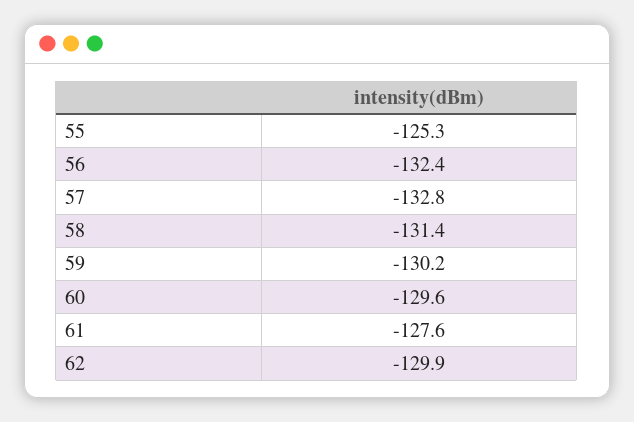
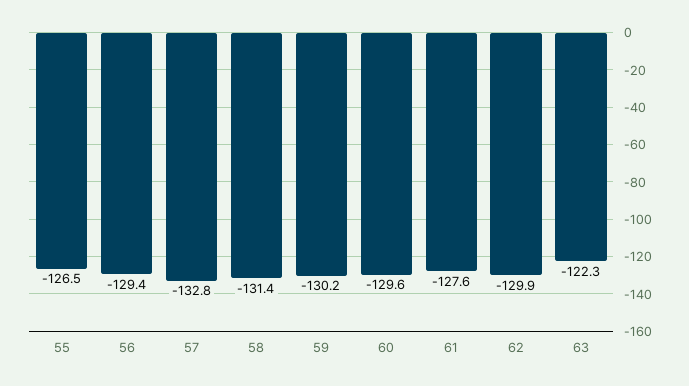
  {
-   "55": -125.3,
+   "55": -126.5,
-   "56": -132.4,
+   "56": -129.4,
    "57": -132.8,
    "58": -131.4,
    "59": -130.2,
    "60": -129.6,
    "61": -127.6,
-   "62": -129.9
+   "62": -129.9,
+   "63": -122.3
  }

